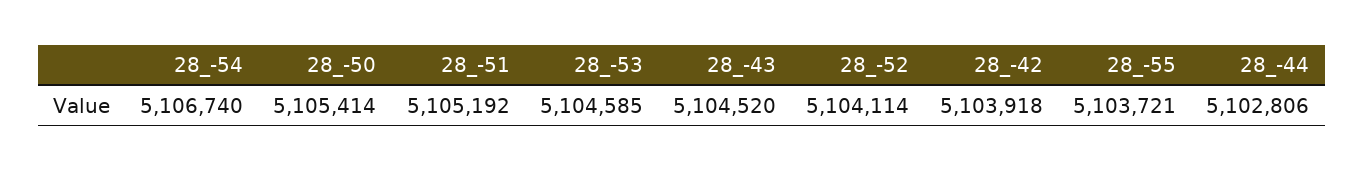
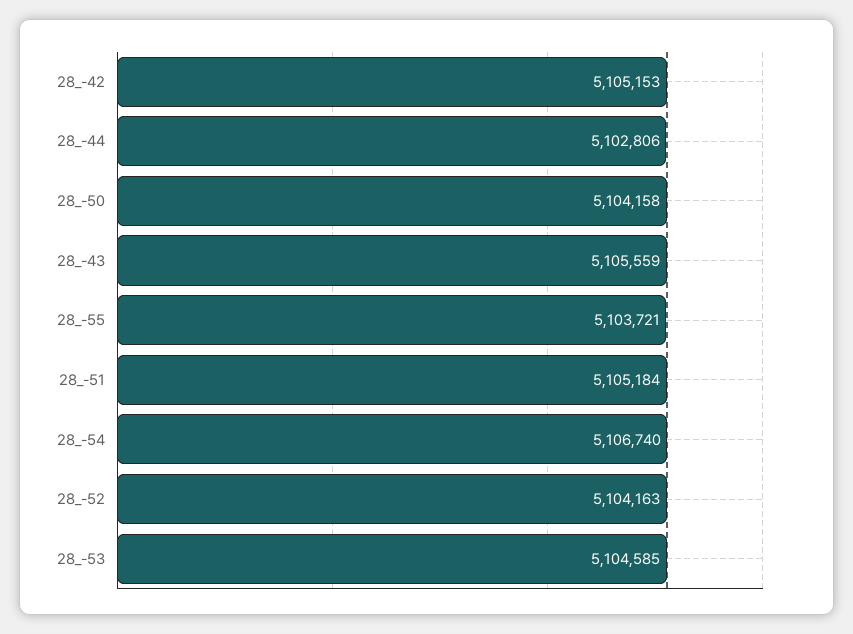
  {
    "28_-54": 5106740,
-   "28_-50": 5105414,
+   "28_-50": 5104158,
-   "28_-51": 5105192,
+   "28_-51": 5105184,
    "28_-53": 5104585,
-   "28_-43": 5104520,
+   "28_-43": 5105559,
-   "28_-52": 5104114,
+   "28_-52": 5104163,
-   "28_-42": 5103918,
+   "28_-42": 5105153,
    "28_-55": 5103721,
    "28_-44": 5102806
  }

